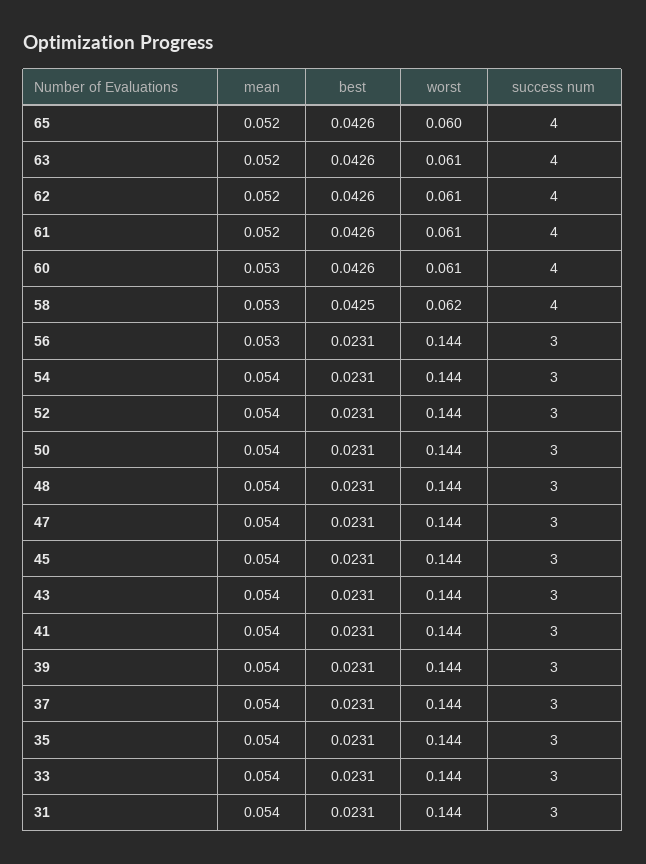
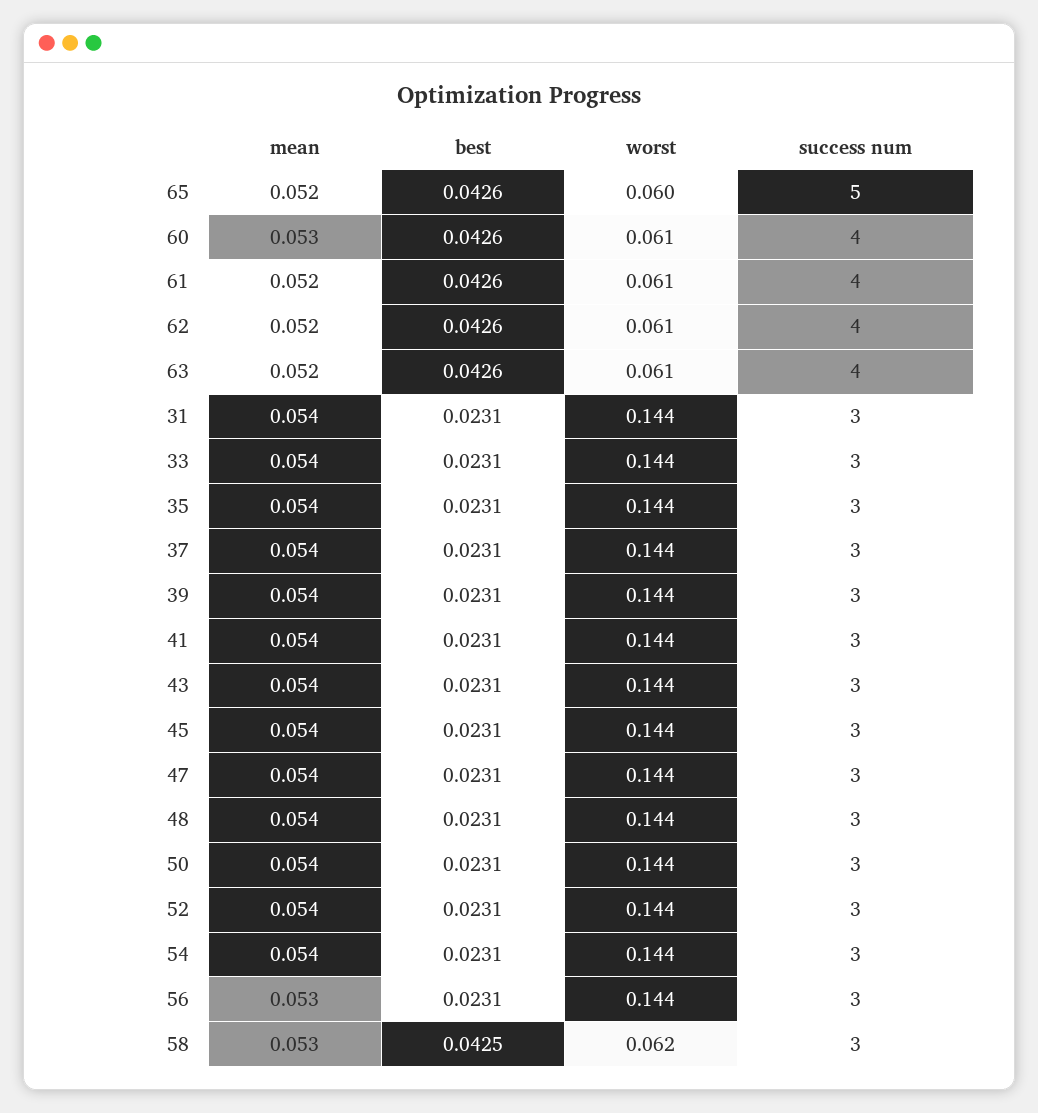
  {
    "mean": {
      "65": 0.052,
      "63": 0.052,
      "62": 0.052,
      "61": 0.052,
      "60": 0.053,
      "58": 0.053,
      "56": 0.053,
      "54": 0.054,
      "52": 0.054,
      "50": 0.054,
      "48": 0.054,
      "47": 0.054,
      "45": 0.054,
      "43": 0.054,
      "41": 0.054,
      "39": 0.054,
      "37": 0.054,
      "35": 0.054,
      "33": 0.054,
      "31": 0.054
    },
    "best": {
      "65": 0.0426,
      "63": 0.0426,
      "62": 0.0426,
      "61": 0.0426,
      "60": 0.0426,
      "58": 0.0425,
      "56": 0.0231,
      "54": 0.0231,
      "52": 0.0231,
      "50": 0.0231,
      "48": 0.0231,
      "47": 0.0231,
      "45": 0.0231,
      "43": 0.0231,
      "41": 0.0231,
      "39": 0.0231,
      "37": 0.0231,
      "35": 0.0231,
      "33": 0.0231,
      "31": 0.0231
    },
    "worst": {
      "65": 0.06,
      "63": 0.061,
      "62": 0.061,
      "61": 0.061,
      "60": 0.061,
      "58": 0.062,
      "56": 0.144,
      "54": 0.144,
      "52": 0.144,
      "50": 0.144,
      "48": 0.144,
      "47": 0.144,
      "45": 0.144,
      "43": 0.144,
      "41": 0.144,
      "39": 0.144,
      "37": 0.144,
      "35": 0.144,
      "33": 0.144,
      "31": 0.144
    },
    "success num": {
-     "65": 4,
+     "65": 5,
      "63": 4,
      "62": 4,
      "61": 4,
      "60": 4,
-     "58": 4,
+     "58": 3,
      "56": 3,
      "54": 3,
      "52": 3,
      "50": 3,
      "48": 3,
      "47": 3,
      "45": 3,
      "43": 3,
      "41": 3,
      "39": 3,
      "37": 3,
      "35": 3,
      "33": 3,
      "31": 3
    }
  }

